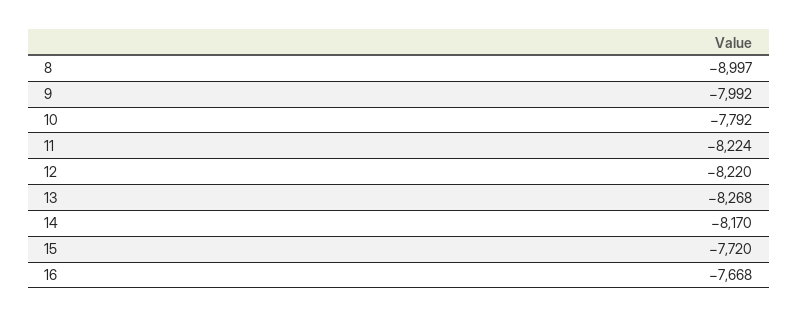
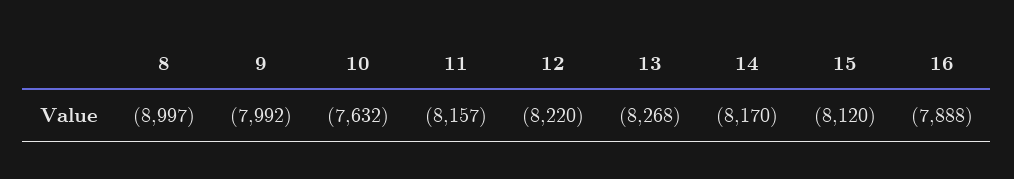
  {
    "8": -8997,
    "9": -7992,
-   "10": -7792,
+   "10": -7632,
-   "11": -8224,
+   "11": -8157,
    "12": -8220,
    "13": -8268,
    "14": -8170,
-   "15": -7720,
+   "15": -8120,
-   "16": -7668
+   "16": -7888
  }

